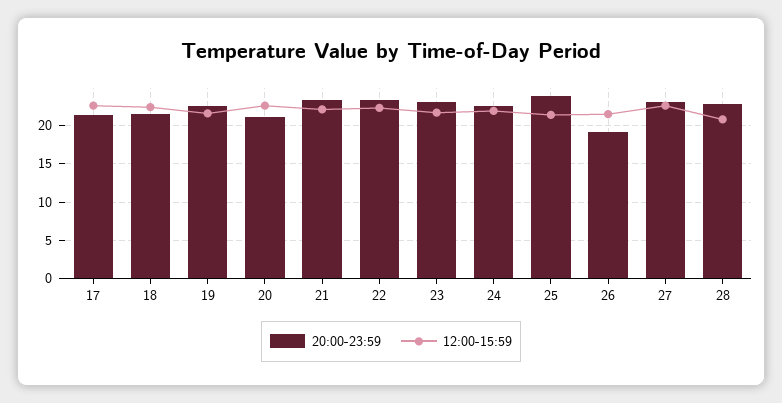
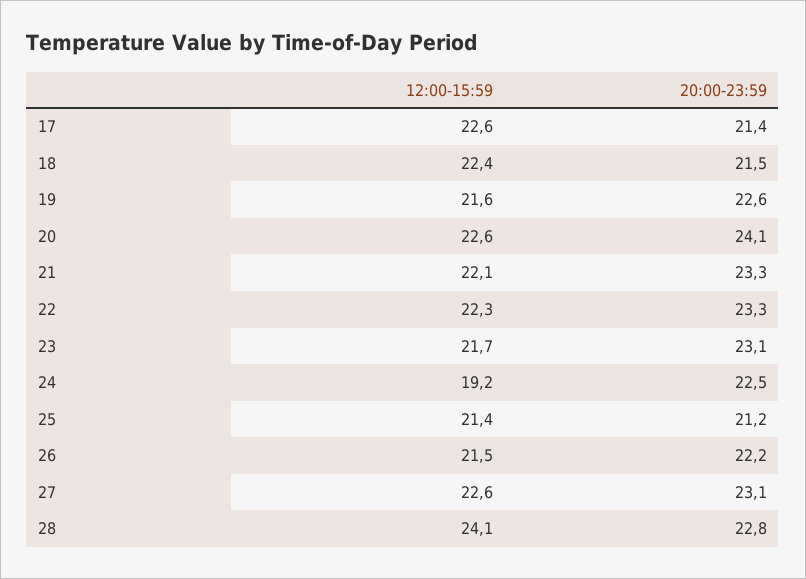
  {
    "20:00-23:59": {
      "17": 21.4,
      "18": 21.5,
      "19": 22.6,
-     "20": 21,
+     "20": 24.1,
      "21": 23.3,
      "22": 23.3,
      "23": 23.1,
      "24": 22.5,
-     "25": 24,
+     "25": 21.2,
-     "26": 19,
+     "26": 22.2,
      "27": 23.1,
      "28": 22.8
    },
    "12:00-15:59": {
      "17": 22.6,
      "18": 22.4,
      "19": 21.6,
      "20": 22.6,
      "21": 22.1,
      "22": 22.3,
      "23": 21.7,
-     "24": 22,
+     "24": 19.2,
      "25": 21.4,
      "26": 21.5,
      "27": 22.6,
-     "28": 21
+     "28": 24.1
    }
  }

